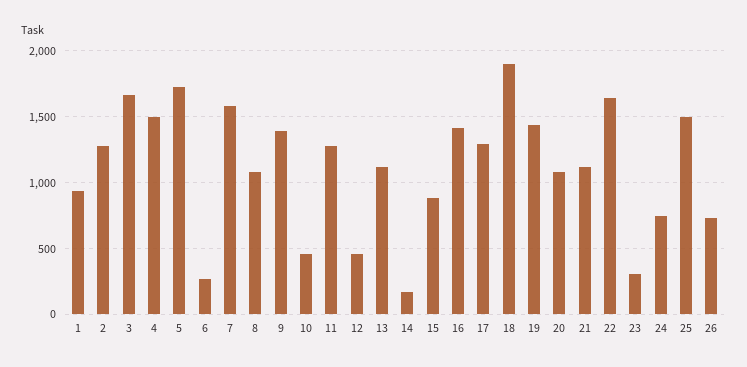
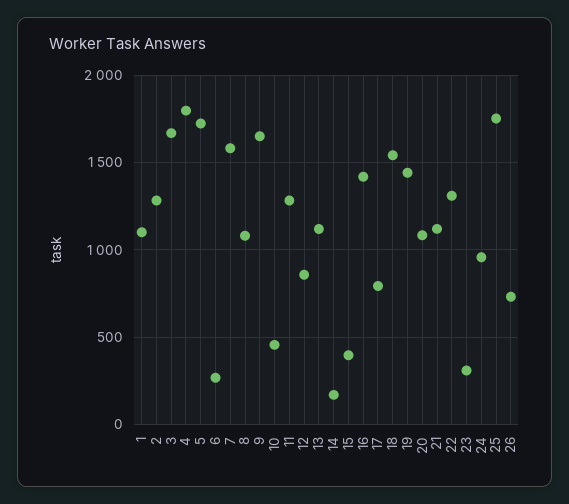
  {
-   "1": 950,
+   "1": 1100,
    "2": 1300,
    "3": 1650,
-   "4": 1500,
+   "4": 1800,
    "5": 1700,
    "6": 250,
    "7": 1600,
    "8": 1100,
-   "9": 1400,
+   "9": 1650,
    "10": 450,
    "11": 1300,
-   "12": 450,
+   "12": 850,
    "13": 1100,
    "14": 150,
-   "15": 900,
+   "15": 400,
    "16": 1400,
-   "17": 1300,
+   "17": 800,
-   "18": 1900,
+   "18": 1550,
    "19": 1450,
    "20": 1100,
    "21": 1100,
-   "22": 1650,
+   "22": 1300,
    "23": 300,
-   "24": 750,
+   "24": 950,
-   "25": 1500,
+   "25": 1750,
    "26": 750
  }

